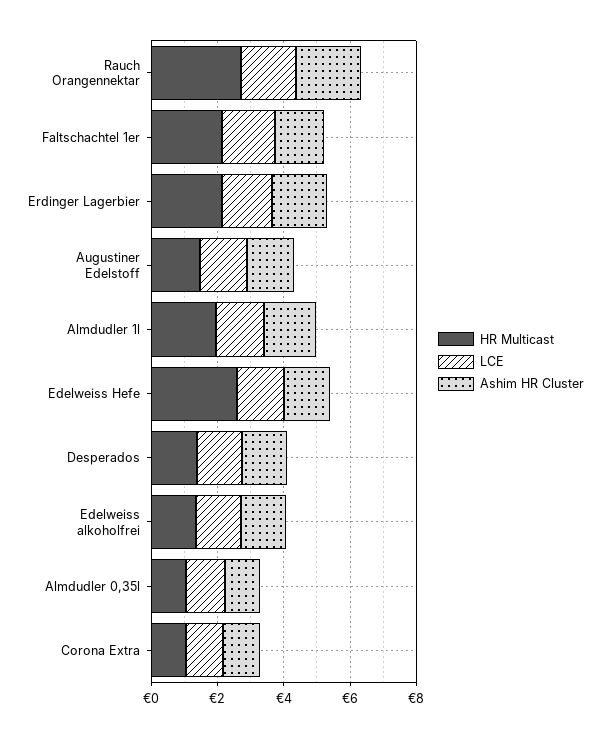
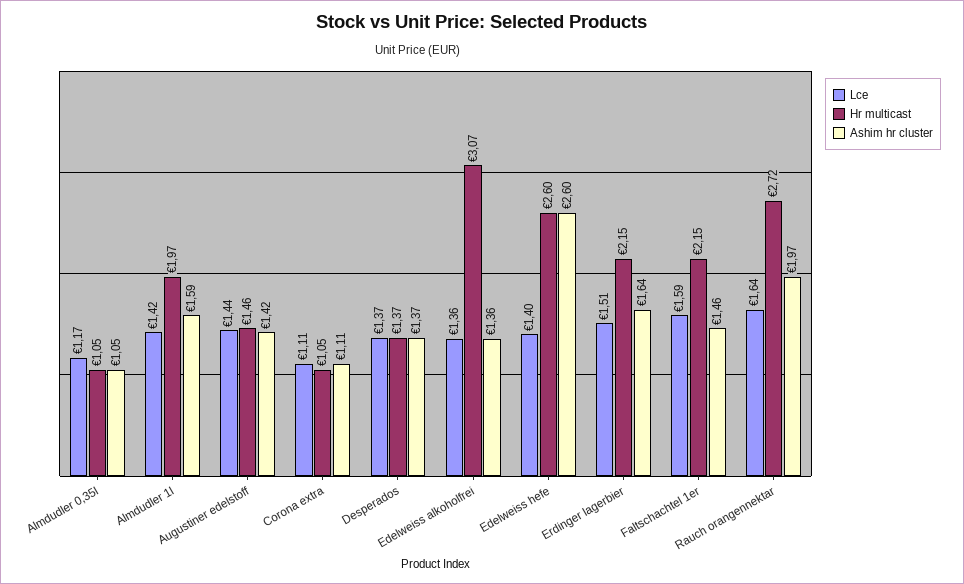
  {
    "HR Multicast": {
      "Rauch Orangennektar": 2.72,
      "Faltschachtel 1er": 2.15,
      "Erdinger Lagerbier": 2.15,
      "Augustiner Edelstoff": 1.46,
      "Almdudler 1l": 1.97,
      "Edelweiss Hefe": 2.6,
      "Desperados": 1.37,
-     "Edelweiss alkoholfrei": 1.5,
+     "Edelweiss alkoholfrei": 3.07,
      "Almdudler 0,35l": 1.05,
      "Corona Extra": 1.05
    },
    "LCE": {
      "Rauch Orangennektar": 1.64,
      "Faltschachtel 1er": 1.59,
      "Erdinger Lagerbier": 1.51,
      "Augustiner Edelstoff": 1.44,
      "Almdudler 1l": 1.42,
      "Edelweiss Hefe": 1.4,
      "Desperados": 1.37,
      "Edelweiss alkoholfrei": 1.36,
      "Almdudler 0,35l": 1.17,
      "Corona Extra": 1.11
    },
    "Ashim HR Cluster": {
      "Rauch Orangennektar": 1.97,
      "Faltschachtel 1er": 1.46,
      "Erdinger Lagerbier": 1.64,
      "Augustiner Edelstoff": 1.42,
      "Almdudler 1l": 1.59,
-     "Edelweiss Hefe": 1.5,
+     "Edelweiss Hefe": 2.6,
      "Desperados": 1.37,
      "Edelweiss alkoholfrei": 1.36,
      "Almdudler 0,35l": 1.05,
      "Corona Extra": 1.11
    }
  }

